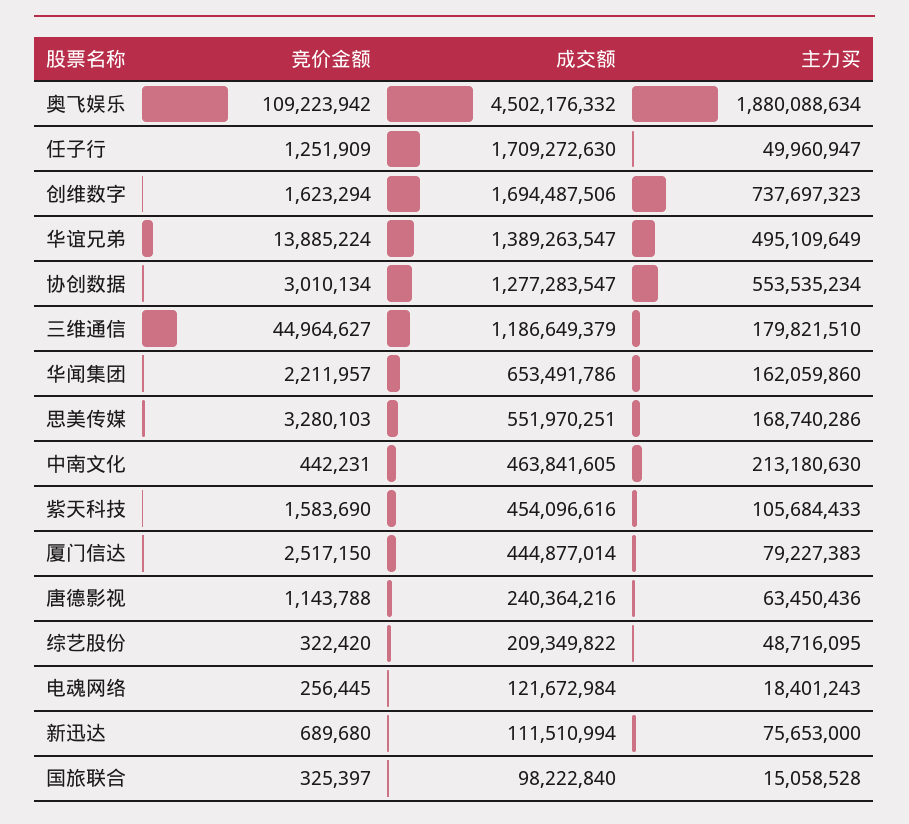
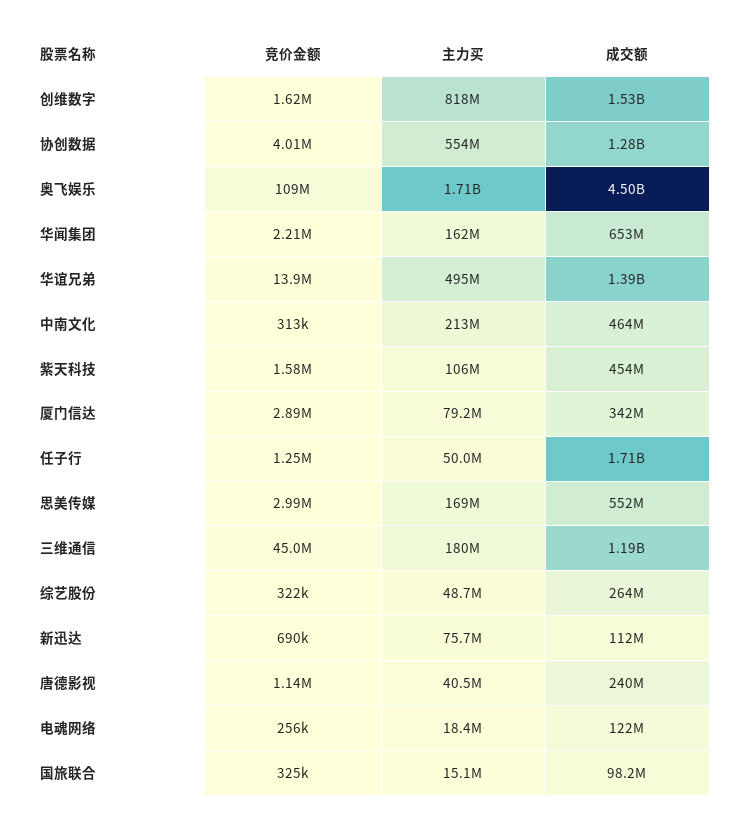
  {
    "竞价金额": {
      "奥飞娱乐": 109223942,
      "任子行": 1251909,
      "创维数字": 1623294,
      "华谊兄弟": 13885224,
-     "协创数据": 3010134,
+     "协创数据": 4010000,
      "三维通信": 44964627,
      "华闻集团": 2211957,
-     "思美传媒": 3280103,
+     "思美传媒": 2990000,
-     "中南文化": 442231,
+     "中南文化": 313000,
      "紫天科技": 1583690,
-     "厦门信达": 2517150,
+     "厦门信达": 2890000,
      "唐德影视": 1143788,
      "综艺股份": 322420,
      "电魂网络": 256445,
      "新迅达": 689680,
      "国旅联合": 325397
    },
    "成交额": {
      "奥飞娱乐": 4502176332,
      "任子行": 1709272630,
-     "创维数字": 1694487506,
+     "创维数字": 1530000000,
      "华谊兄弟": 1389263547,
      "协创数据": 1277283547,
      "三维通信": 1186649379,
      "华闻集团": 653491786,
      "思美传媒": 551970251,
      "中南文化": 463841605,
      "紫天科技": 454096616,
-     "厦门信达": 444877014,
+     "厦门信达": 342000000,
      "唐德影视": 240364216,
-     "综艺股份": 209349822,
+     "综艺股份": 264000000,
      "电魂网络": 121672984,
      "新迅达": 111510994,
      "国旅联合": 98222840
    },
    "主力买": {
-     "奥飞娱乐": 1880088634,
+     "奥飞娱乐": 1710000000,
      "任子行": 49960947,
-     "创维数字": 737697323,
+     "创维数字": 818000000,
      "华谊兄弟": 495109649,
      "协创数据": 553535234,
      "三维通信": 179821510,
      "华闻集团": 162059860,
      "思美传媒": 168740286,
      "中南文化": 213180630,
      "紫天科技": 105684433,
      "厦门信达": 79227383,
-     "唐德影视": 63450436,
+     "唐德影视": 40500000,
      "综艺股份": 48716095,
      "电魂网络": 18401243,
      "新迅达": 75653000,
      "国旅联合": 15058528
    }
  }

